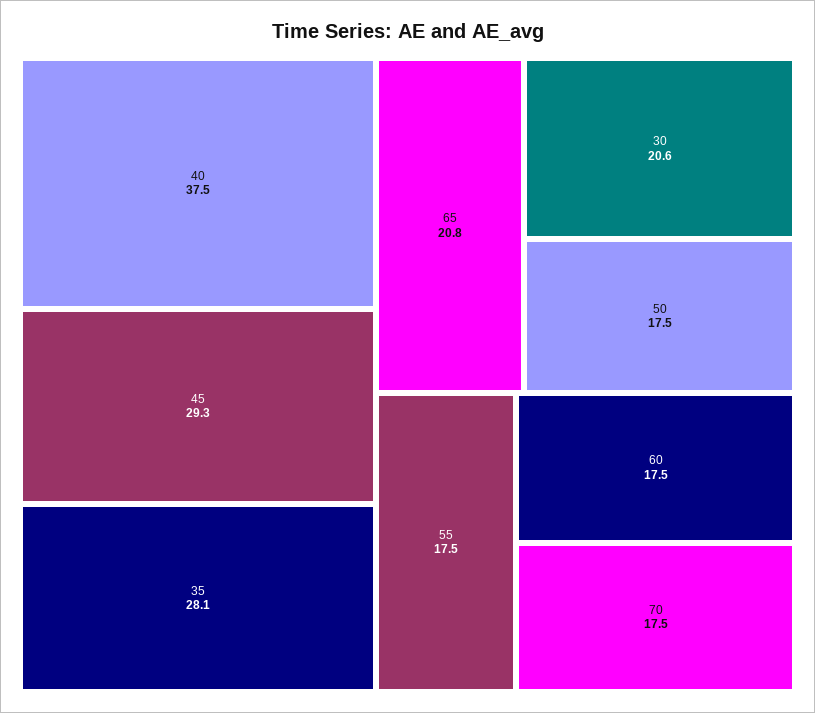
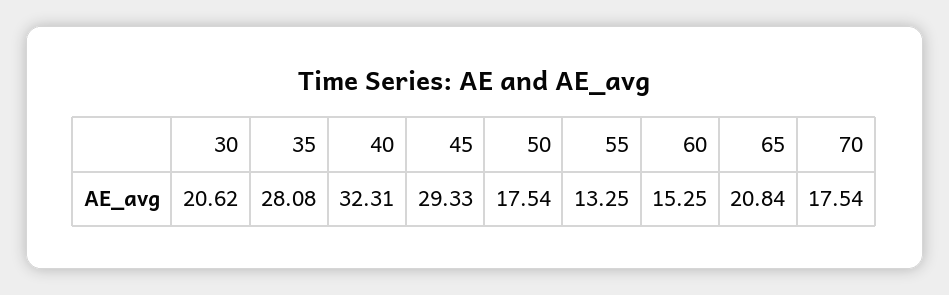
  {
-   "40": 37.5,
+   "40": 32.31,
    "45": 29.33,
    "35": 28.08,
    "65": 20.84,
    "30": 20.62,
    "50": 17.54,
-   "55": 17.5,
+   "55": 13.25,
-   "60": 17.5,
+   "60": 15.25,
    "70": 17.54
  }

